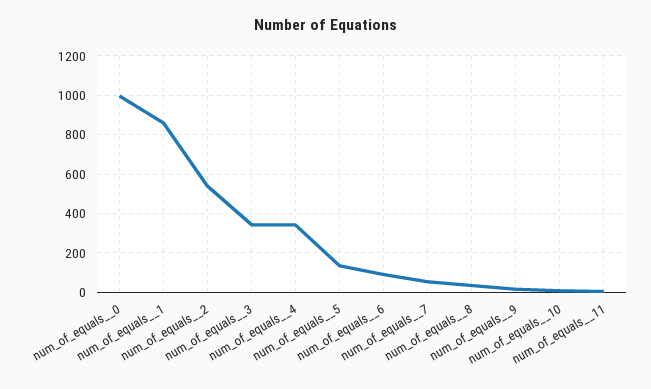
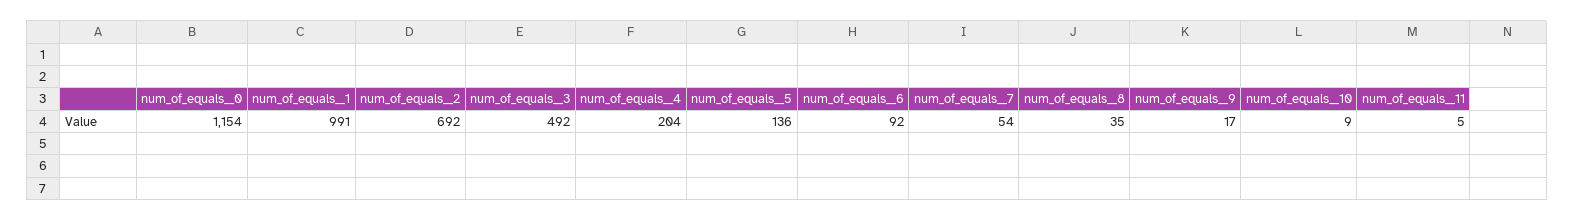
  {
-   "num_of_equals__0": 1000,
+   "num_of_equals__0": 1154,
-   "num_of_equals__1": 850,
+   "num_of_equals__1": 991,
-   "num_of_equals__2": 550,
+   "num_of_equals__2": 692,
-   "num_of_equals__3": 350,
+   "num_of_equals__3": 492,
-   "num_of_equals__4": 350,
+   "num_of_equals__4": 204,
    "num_of_equals__5": 136,
    "num_of_equals__6": 92,
    "num_of_equals__7": 54,
    "num_of_equals__8": 35,
    "num_of_equals__9": 17,
    "num_of_equals__10": 9,
    "num_of_equals__11": 5
  }

